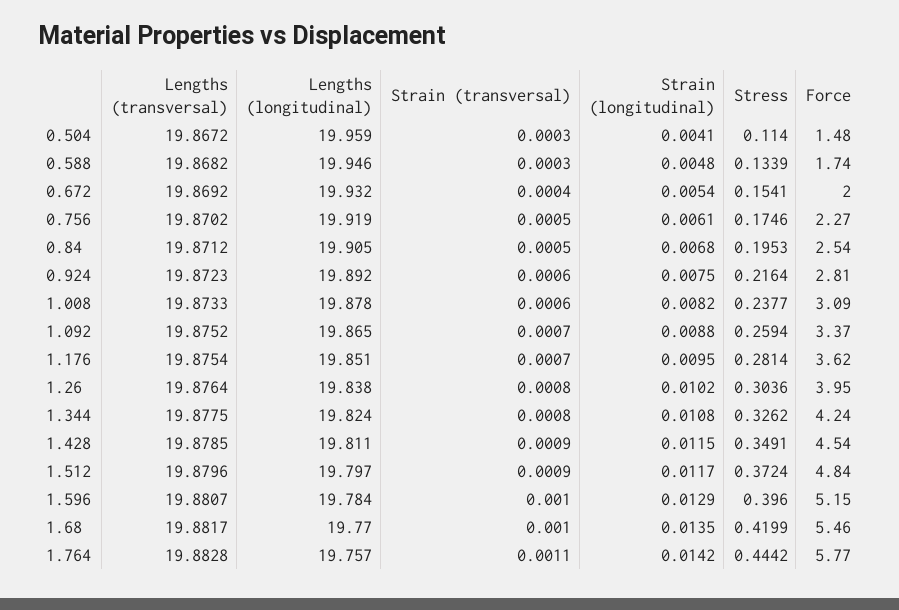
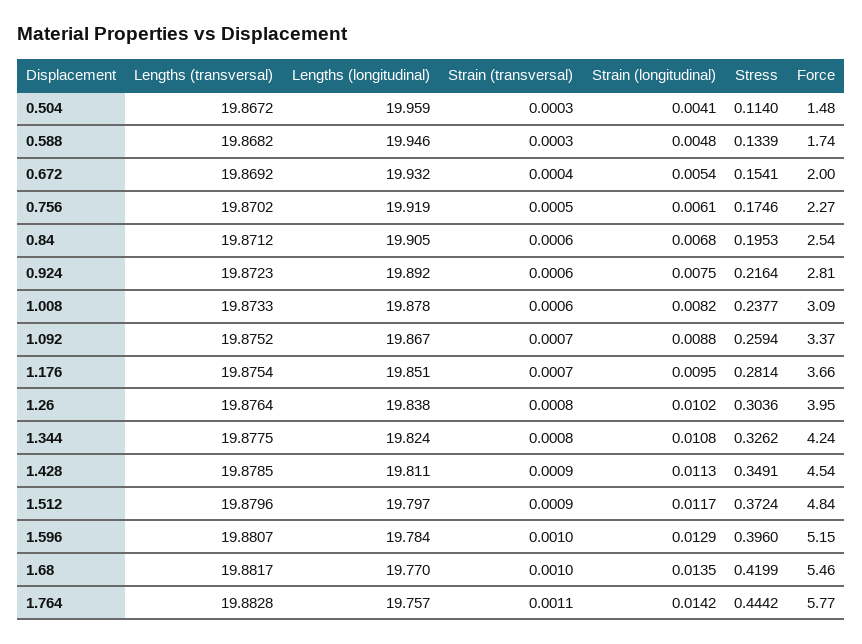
  {
    "Lengths (transversal)": {
      "0.504": 19.8672,
      "0.588": 19.8682,
      "0.672": 19.8692,
      "0.756": 19.8702,
      "0.84": 19.8712,
      "0.924": 19.8723,
      "1.008": 19.8733,
      "1.092": 19.8752,
      "1.176": 19.8754,
      "1.26": 19.8764,
      "1.344": 19.8775,
      "1.428": 19.8785,
      "1.512": 19.8796,
      "1.596": 19.8807,
      "1.68": 19.8817,
      "1.764": 19.8828
    },
    "Lengths (longitudinal)": {
      "0.504": 19.959,
      "0.588": 19.946,
      "0.672": 19.932,
      "0.756": 19.919,
      "0.84": 19.905,
      "0.924": 19.892,
      "1.008": 19.878,
-     "1.092": 19.865,
+     "1.092": 19.867,
      "1.176": 19.851,
      "1.26": 19.838,
      "1.344": 19.824,
      "1.428": 19.811,
      "1.512": 19.797,
      "1.596": 19.784,
      "1.68": 19.77,
      "1.764": 19.757
    },
    "Strain (transversal)": {
      "0.504": 0.0003,
      "0.588": 0.0003,
      "0.672": 0.0004,
      "0.756": 0.0005,
-     "0.84": 0.0005,
+     "0.84": 0.0006,
      "0.924": 0.0006,
      "1.008": 0.0006,
      "1.092": 0.0007,
      "1.176": 0.0007,
      "1.26": 0.0008,
      "1.344": 0.0008,
      "1.428": 0.0009,
      "1.512": 0.0009,
      "1.596": 0.001,
      "1.68": 0.001,
      "1.764": 0.0011
    },
    "Strain (longitudinal)": {
      "0.504": 0.0041,
      "0.588": 0.0048,
      "0.672": 0.0054,
      "0.756": 0.0061,
      "0.84": 0.0068,
      "0.924": 0.0075,
      "1.008": 0.0082,
      "1.092": 0.0088,
      "1.176": 0.0095,
      "1.26": 0.0102,
      "1.344": 0.0108,
-     "1.428": 0.0115,
+     "1.428": 0.0113,
      "1.512": 0.0117,
      "1.596": 0.0129,
      "1.68": 0.0135,
      "1.764": 0.0142
    },
    "Stress": {
      "0.504": 0.114,
      "0.588": 0.1339,
      "0.672": 0.1541,
      "0.756": 0.1746,
      "0.84": 0.1953,
      "0.924": 0.2164,
      "1.008": 0.2377,
      "1.092": 0.2594,
      "1.176": 0.2814,
      "1.26": 0.3036,
      "1.344": 0.3262,
      "1.428": 0.3491,
      "1.512": 0.3724,
      "1.596": 0.396,
      "1.68": 0.4199,
      "1.764": 0.4442
    },
    "Force": {
      "0.504": 1.48,
      "0.588": 1.74,
      "0.672": 2,
      "0.756": 2.27,
      "0.84": 2.54,
      "0.924": 2.81,
      "1.008": 3.09,
      "1.092": 3.37,
-     "1.176": 3.62,
+     "1.176": 3.66,
      "1.26": 3.95,
      "1.344": 4.24,
      "1.428": 4.54,
      "1.512": 4.84,
      "1.596": 5.15,
      "1.68": 5.46,
      "1.764": 5.77
    }
  }

